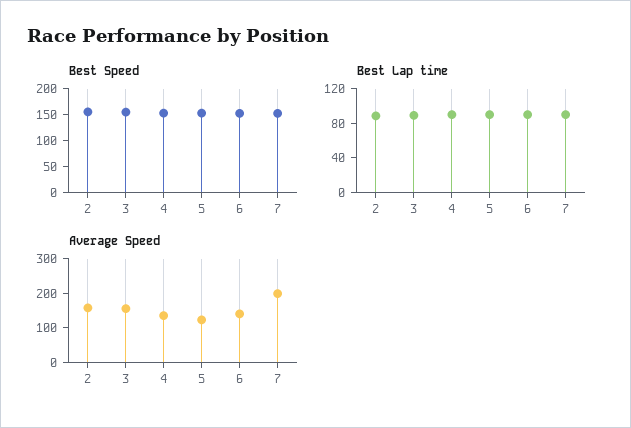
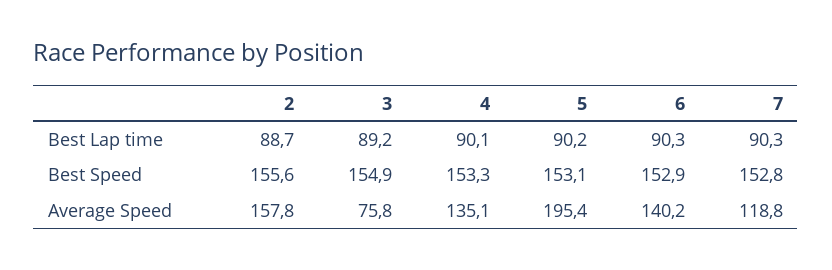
  {
    "Best Speed": {
      "2": 155.6,
      "3": 154.9,
      "4": 153.3,
      "5": 153.1,
      "6": 152.9,
      "7": 152.8
    },
    "Best Lap time": {
      "2": 88.7,
      "3": 89.2,
      "4": 90.1,
      "5": 90.2,
      "6": 90.3,
      "7": 90.3
    },
    "Average Speed": {
      "2": 157.8,
-     "3": 150,
+     "3": 75.8,
      "4": 135.1,
-     "5": 125,
+     "5": 195.4,
      "6": 140.2,
-     "7": 200
+     "7": 118.8
    }
  }

